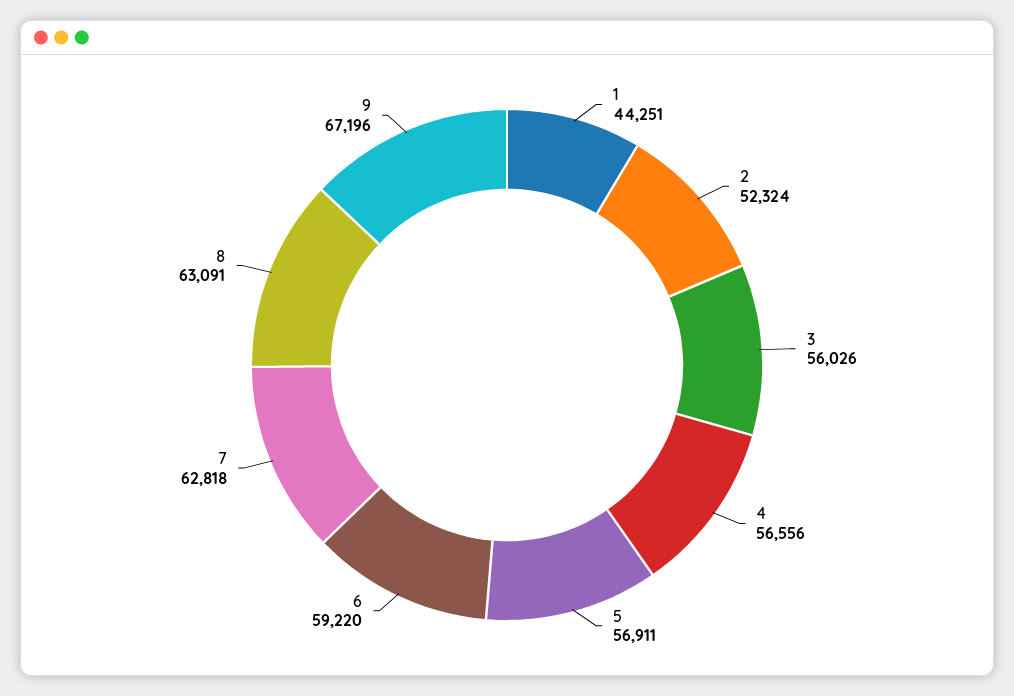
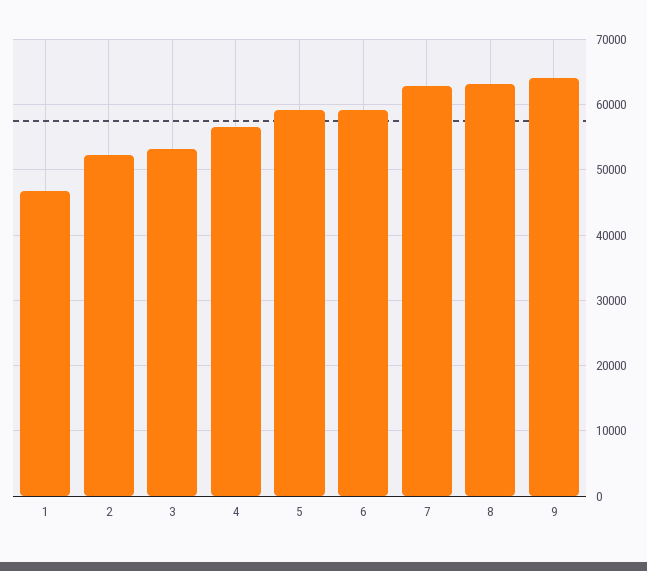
  {
-   "1": 44251,
+   "1": 47000,
    "2": 52324,
-   "3": 56026,
+   "3": 53000,
    "4": 56556,
-   "5": 56911,
+   "5": 59000,
    "6": 59220,
    "7": 62818,
    "8": 63091,
-   "9": 67196
+   "9": 64000
  }

